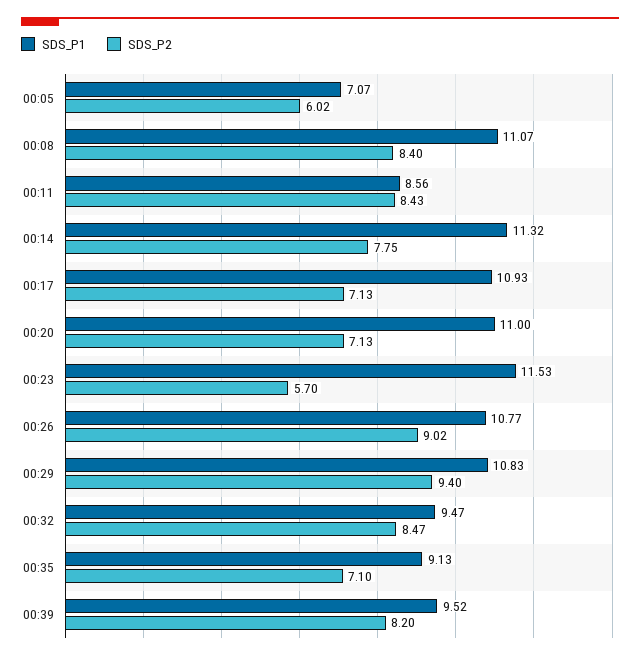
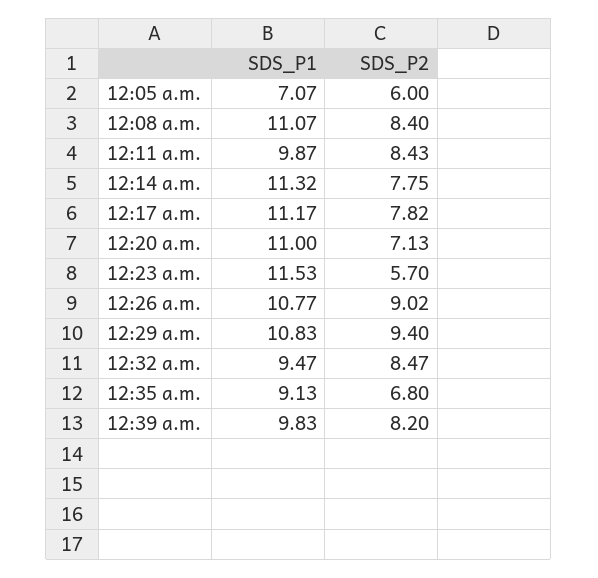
  {
    "SDS_P1": {
      "00:05": 7.07,
      "00:08": 11.07,
-     "00:11": 8.56,
+     "00:11": 9.87,
      "00:14": 11.32,
-     "00:17": 10.93,
+     "00:17": 11.17,
      "00:20": 11,
      "00:23": 11.53,
      "00:26": 10.77,
      "00:29": 10.83,
      "00:32": 9.47,
      "00:35": 9.13,
-     "00:39": 9.52
+     "00:39": 9.83
    },
    "SDS_P2": {
-     "00:05": 6.02,
+     "00:05": 6,
      "00:08": 8.4,
      "00:11": 8.43,
      "00:14": 7.75,
-     "00:17": 7.13,
+     "00:17": 7.82,
      "00:20": 7.13,
      "00:23": 5.7,
      "00:26": 9.02,
      "00:29": 9.4,
      "00:32": 8.47,
-     "00:35": 7.1,
+     "00:35": 6.8,
      "00:39": 8.2
    }
  }

